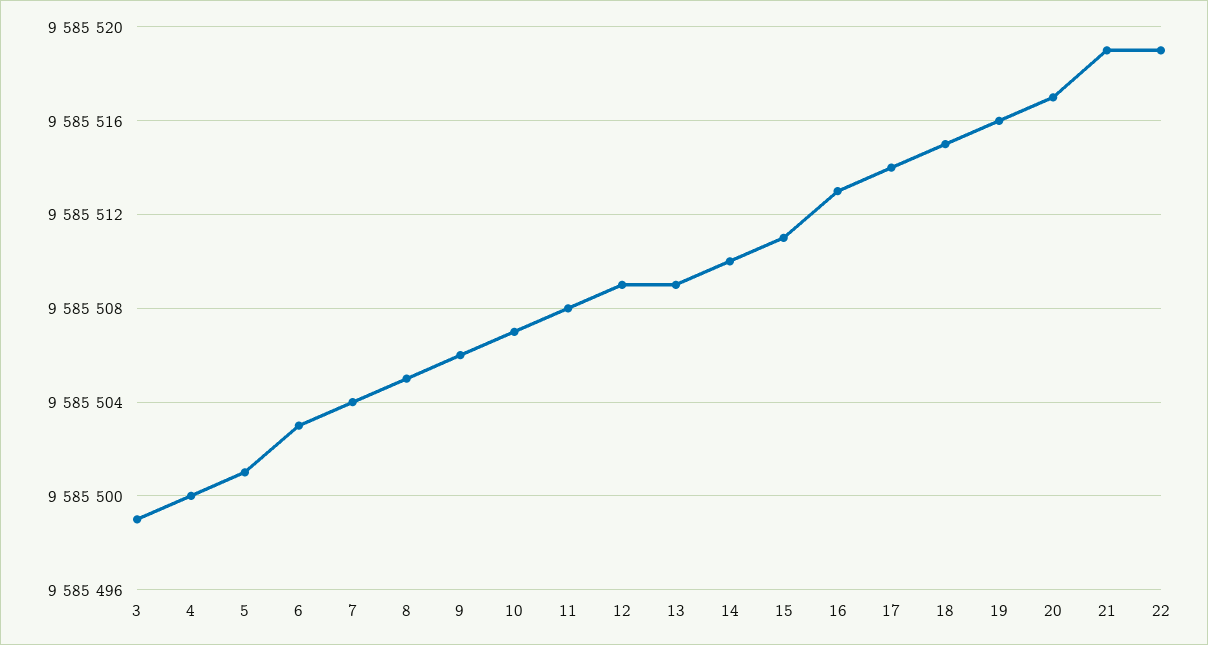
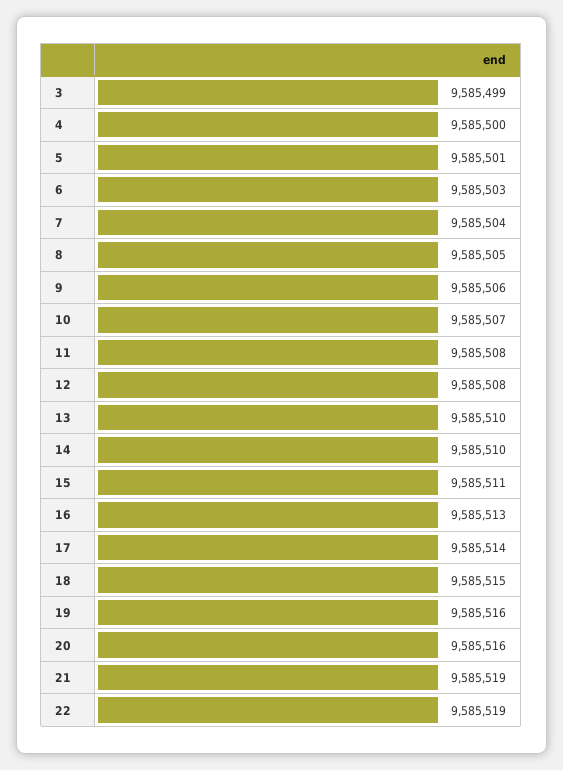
  {
    "3": 9585499,
    "4": 9585500,
    "5": 9585501,
    "6": 9585503,
    "7": 9585504,
    "8": 9585505,
    "9": 9585506,
    "10": 9585507,
    "11": 9585508,
-   "12": 9585509,
+   "12": 9585508,
-   "13": 9585509,
+   "13": 9585510,
    "14": 9585510,
    "15": 9585511,
    "16": 9585513,
    "17": 9585514,
    "18": 9585515,
    "19": 9585516,
-   "20": 9585517,
+   "20": 9585516,
    "21": 9585519,
    "22": 9585519
  }

